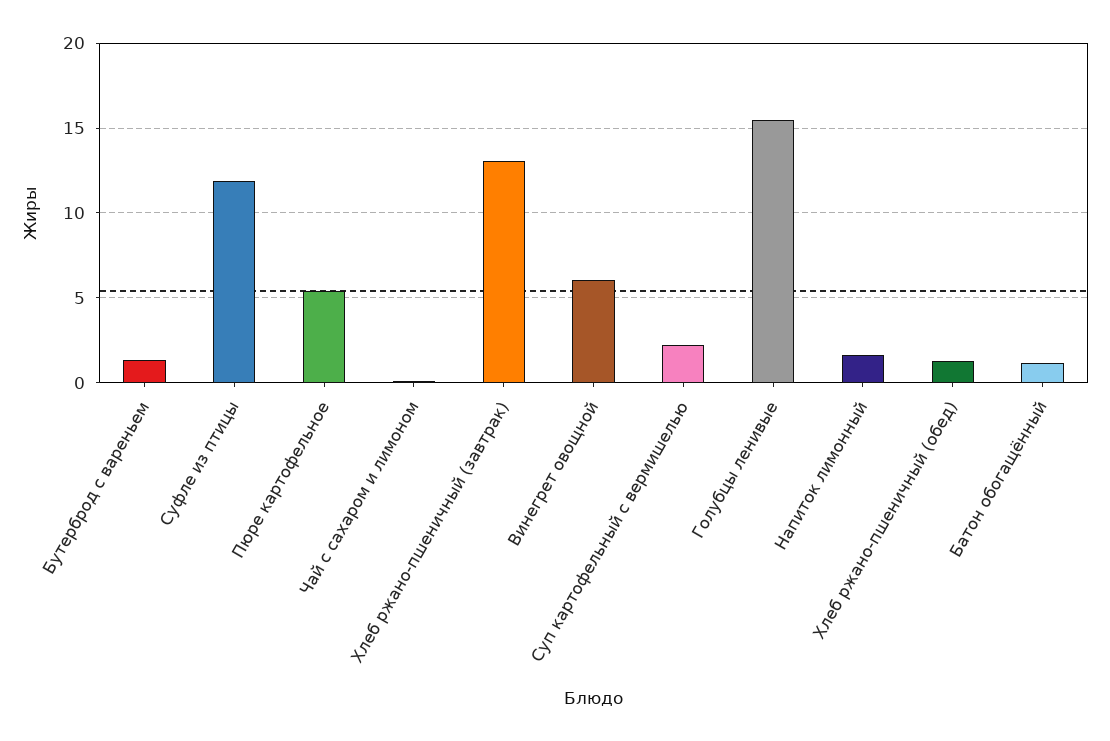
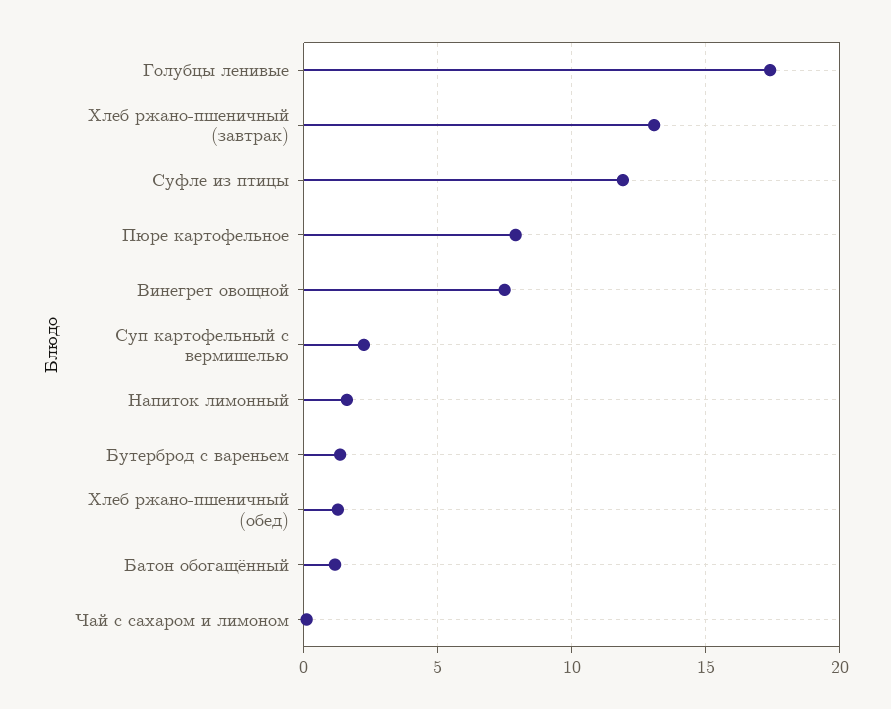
  {
    "Бутерброд с вареньем": 1.5,
    "Суфле из птицы": 12,
-   "Пюре картофельное": 5.5,
+   "Пюре картофельное": 8,
    "Чай с сахаром и лимоном": 0,
    "Хлеб ржано-пшеничный (завтрак)": 13,
-   "Винегрет овощной": 6,
+   "Винегрет овощной": 7.5,
    "Суп картофельный с вермишелью": 2,
-   "Голубцы ленивые": 15.5,
+   "Голубцы ленивые": 17.5,
    "Напиток лимонный": 1.5,
    "Хлеб ржано-пшеничный (обед)": 1.5,
    "Батон обогащённый": 1
  }

